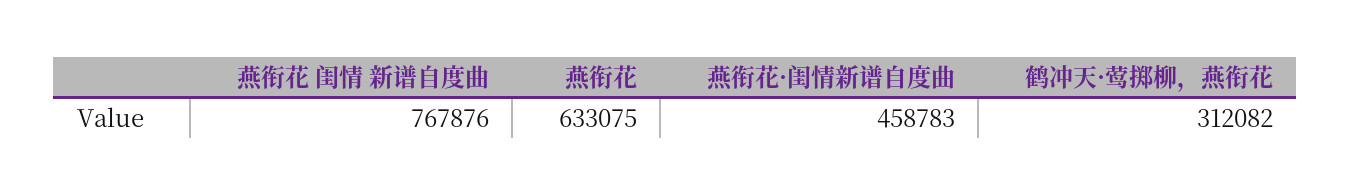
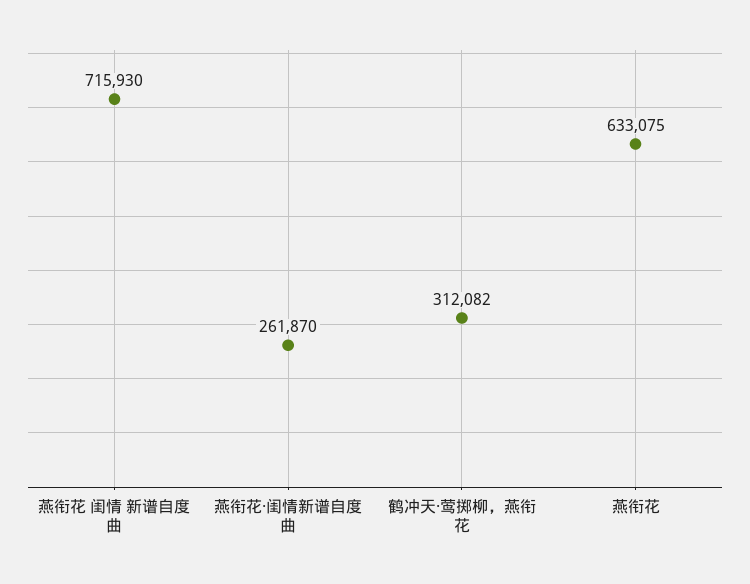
  {
-   "燕衔花 闺情 新谱自度曲": 767876,
+   "燕衔花 闺情 新谱自度曲": 715930,
    "燕衔花": 633075,
-   "燕衔花·闺情新谱自度曲": 458783,
+   "燕衔花·闺情新谱自度曲": 261870,
    "鹤冲天·莺掷柳，燕衔花": 312082
  }

